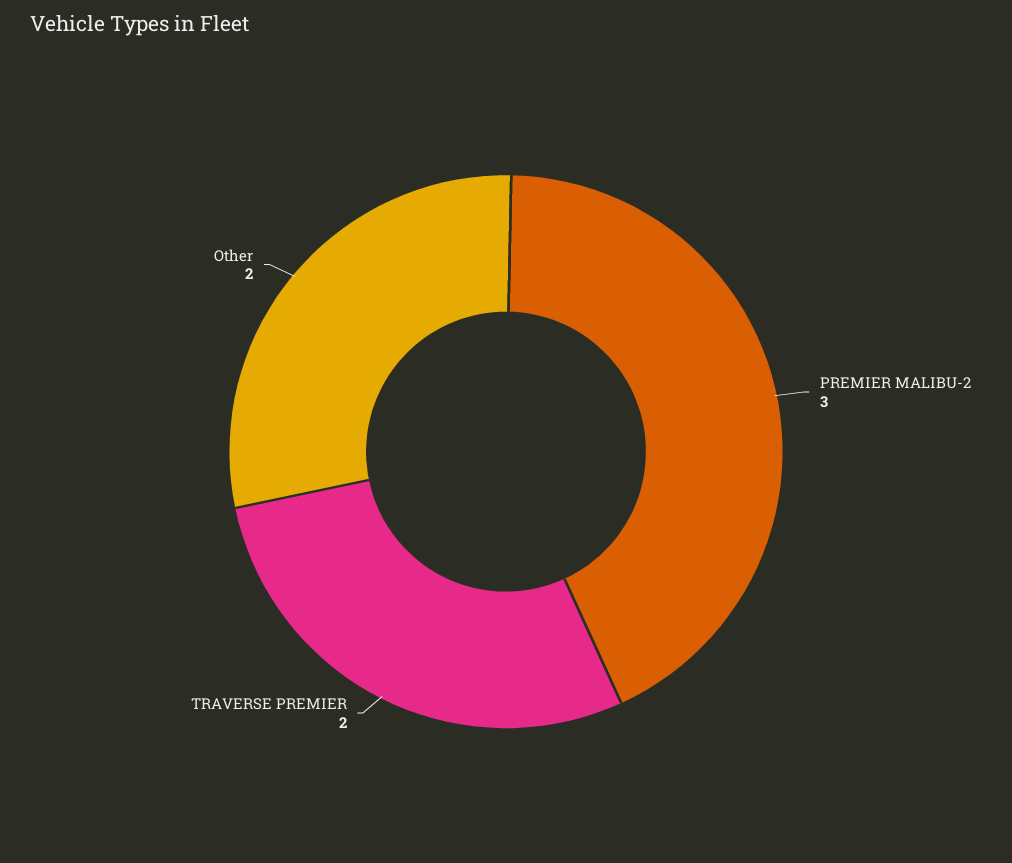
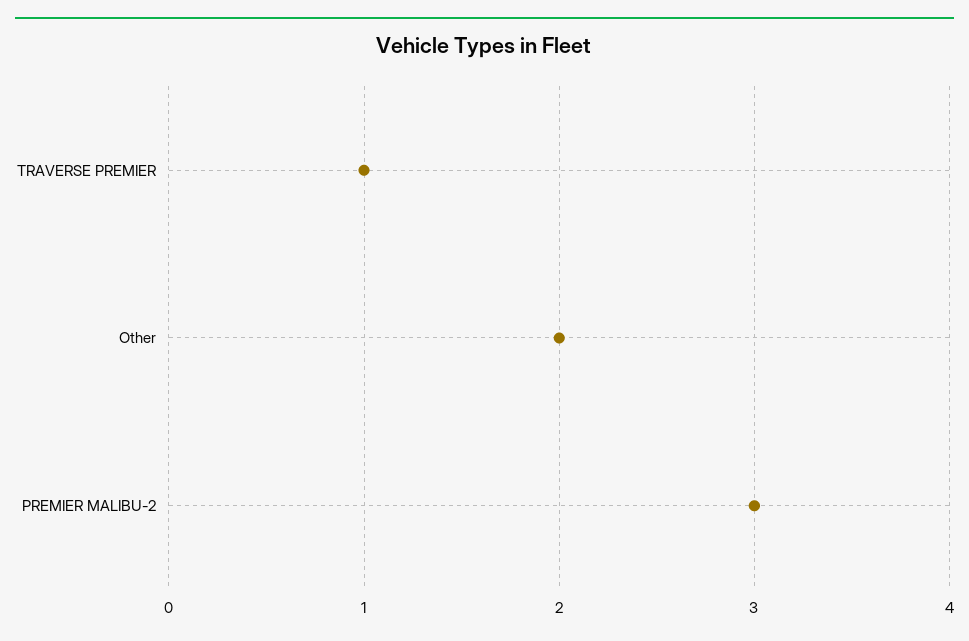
  {
    "PREMIER MALIBU-2": 3,
-   "TRAVERSE PREMIER": 2,
+   "TRAVERSE PREMIER": 1,
    "Other": 2
  }

